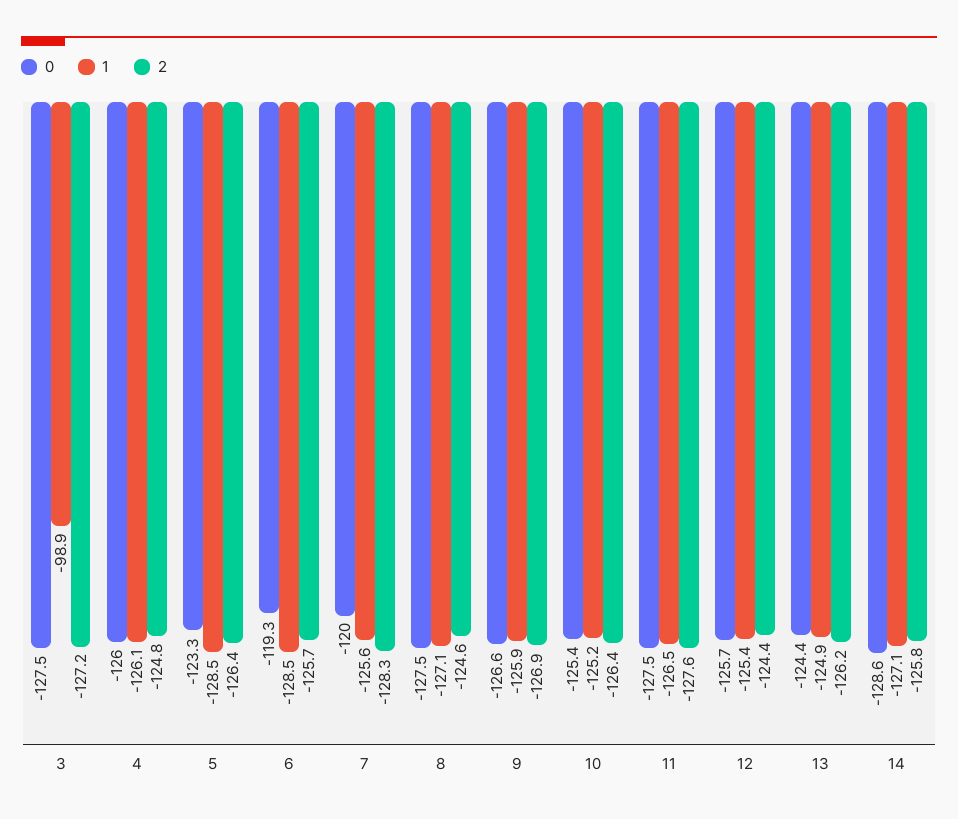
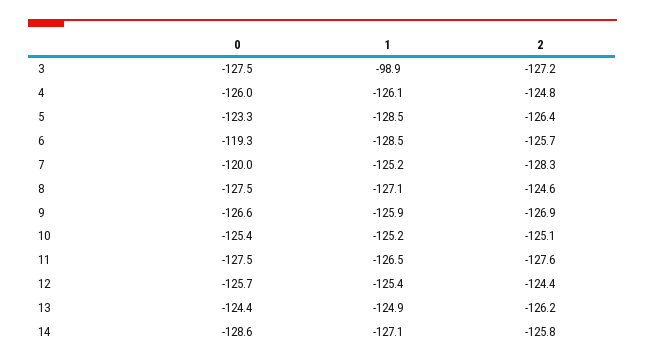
  {
    "0": {
      "3": -127.5,
      "4": -126,
      "5": -123.3,
      "6": -119.3,
      "7": -120,
      "8": -127.5,
      "9": -126.6,
      "10": -125.4,
      "11": -127.5,
      "12": -125.7,
      "13": -124.4,
      "14": -128.6
    },
    "1": {
      "3": -98.9,
      "4": -126.1,
      "5": -128.5,
      "6": -128.5,
-     "7": -125.6,
+     "7": -125.2,
      "8": -127.1,
      "9": -125.9,
      "10": -125.2,
      "11": -126.5,
      "12": -125.4,
      "13": -124.9,
      "14": -127.1
    },
    "2": {
      "3": -127.2,
      "4": -124.8,
      "5": -126.4,
      "6": -125.7,
      "7": -128.3,
      "8": -124.6,
      "9": -126.9,
-     "10": -126.4,
+     "10": -125.1,
      "11": -127.6,
      "12": -124.4,
      "13": -126.2,
      "14": -125.8
    }
  }

